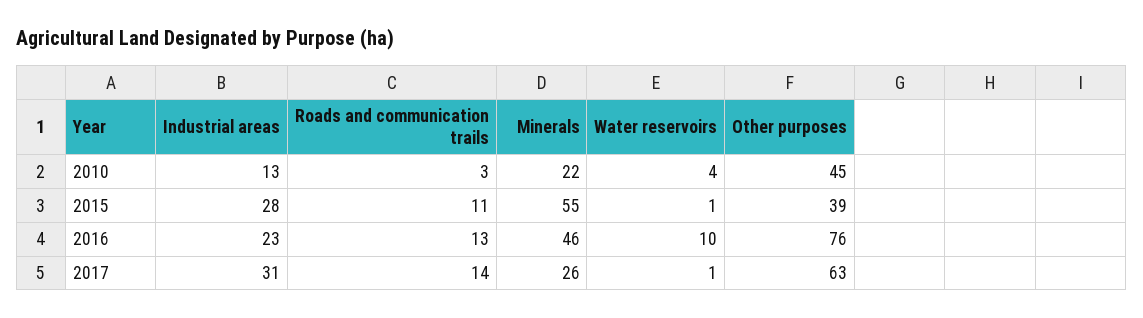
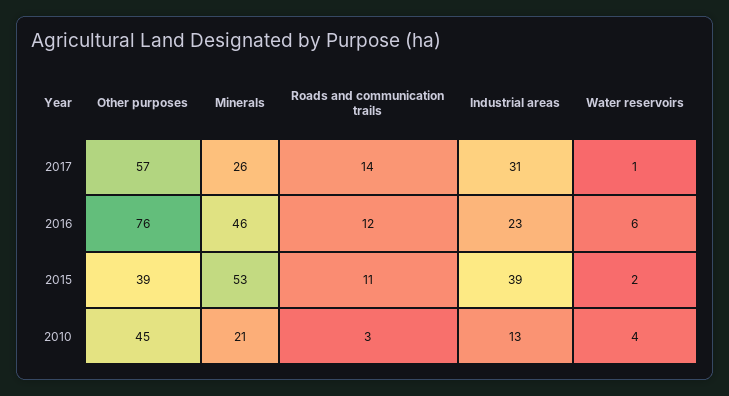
  {
    "Industrial areas": {
      "2010": 13,
-     "2015": 28,
+     "2015": 39,
      "2016": 23,
      "2017": 31
    },
    "Roads and communication trails": {
      "2010": 3,
      "2015": 11,
-     "2016": 13,
+     "2016": 12,
      "2017": 14
    },
    "Minerals": {
-     "2010": 22,
+     "2010": 21,
-     "2015": 55,
+     "2015": 53,
      "2016": 46,
      "2017": 26
    },
    "Water reservoirs": {
      "2010": 4,
-     "2015": 1,
+     "2015": 2,
-     "2016": 10,
+     "2016": 6,
      "2017": 1
    },
    "Other purposes": {
      "2010": 45,
      "2015": 39,
      "2016": 76,
-     "2017": 63
+     "2017": 57
    }
  }

